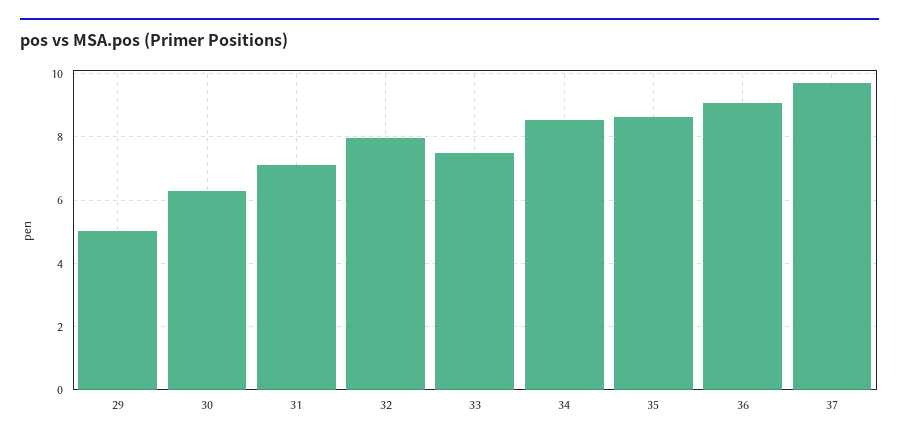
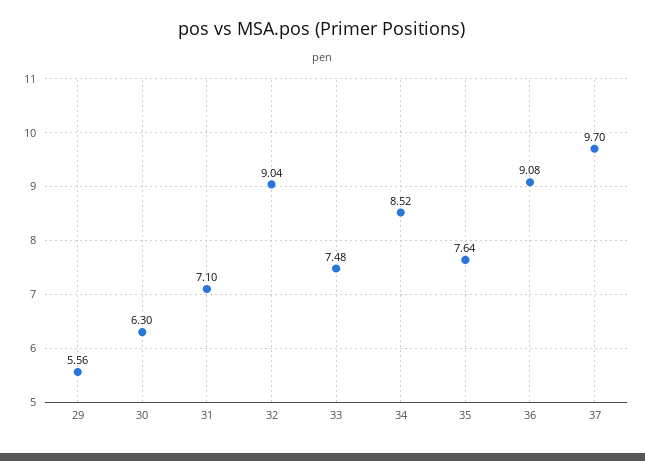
  {
-   "29": 5,
+   "29": 5.56,
    "30": 6.3,
    "31": 7.1,
-   "32": 8,
+   "32": 9.04,
    "33": 7.48,
    "34": 8.52,
-   "35": 8.6,
+   "35": 7.64,
    "36": 9.08,
    "37": 9.7
  }

